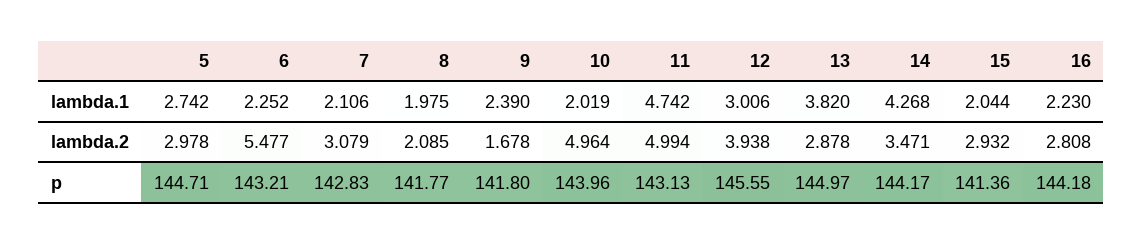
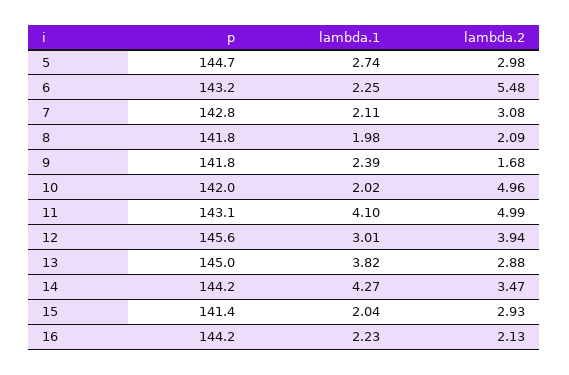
  {
    "5": {
      "lambda.1": 2.742,
      "lambda.2": 2.978,
      "p": 144.71
    },
    "6": {
      "lambda.1": 2.252,
      "lambda.2": 5.477,
      "p": 143.21
    },
    "7": {
      "lambda.1": 2.106,
      "lambda.2": 3.079,
      "p": 142.83
    },
    "8": {
      "lambda.1": 1.975,
      "lambda.2": 2.085,
      "p": 141.77
    },
    "9": {
      "lambda.1": 2.39,
      "lambda.2": 1.678,
      "p": 141.8
    },
    "10": {
      "lambda.1": 2.019,
      "lambda.2": 4.964,
-     "p": 143.96
+     "p": 142
    },
    "11": {
-     "lambda.1": 4.742,
+     "lambda.1": 4.1,
      "lambda.2": 4.994,
      "p": 143.13
    },
    "12": {
      "lambda.1": 3.006,
      "lambda.2": 3.938,
      "p": 145.55
    },
    "13": {
      "lambda.1": 3.82,
      "lambda.2": 2.878,
      "p": 144.97
    },
    "14": {
      "lambda.1": 4.268,
      "lambda.2": 3.471,
      "p": 144.17
    },
    "15": {
      "lambda.1": 2.044,
      "lambda.2": 2.932,
      "p": 141.36
    },
    "16": {
      "lambda.1": 2.23,
-     "lambda.2": 2.808,
+     "lambda.2": 2.13,
      "p": 144.18
    }
  }

